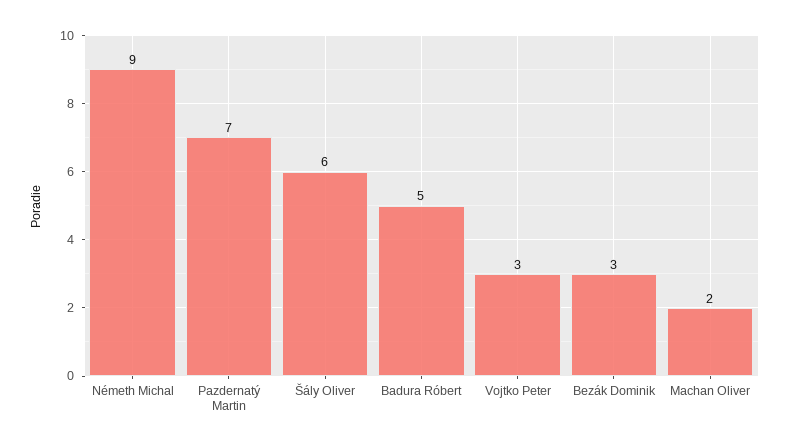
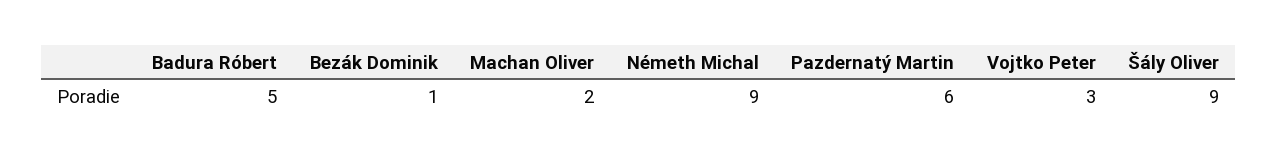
  {
    "Németh Michal": 9,
-   "Pazdernatý Martin": 7,
+   "Pazdernatý Martin": 6,
-   "Šály Oliver": 6,
+   "Šály Oliver": 9,
    "Badura Róbert": 5,
    "Vojtko Peter": 3,
-   "Bezák Dominik": 3,
+   "Bezák Dominik": 1,
    "Machan Oliver": 2
  }

